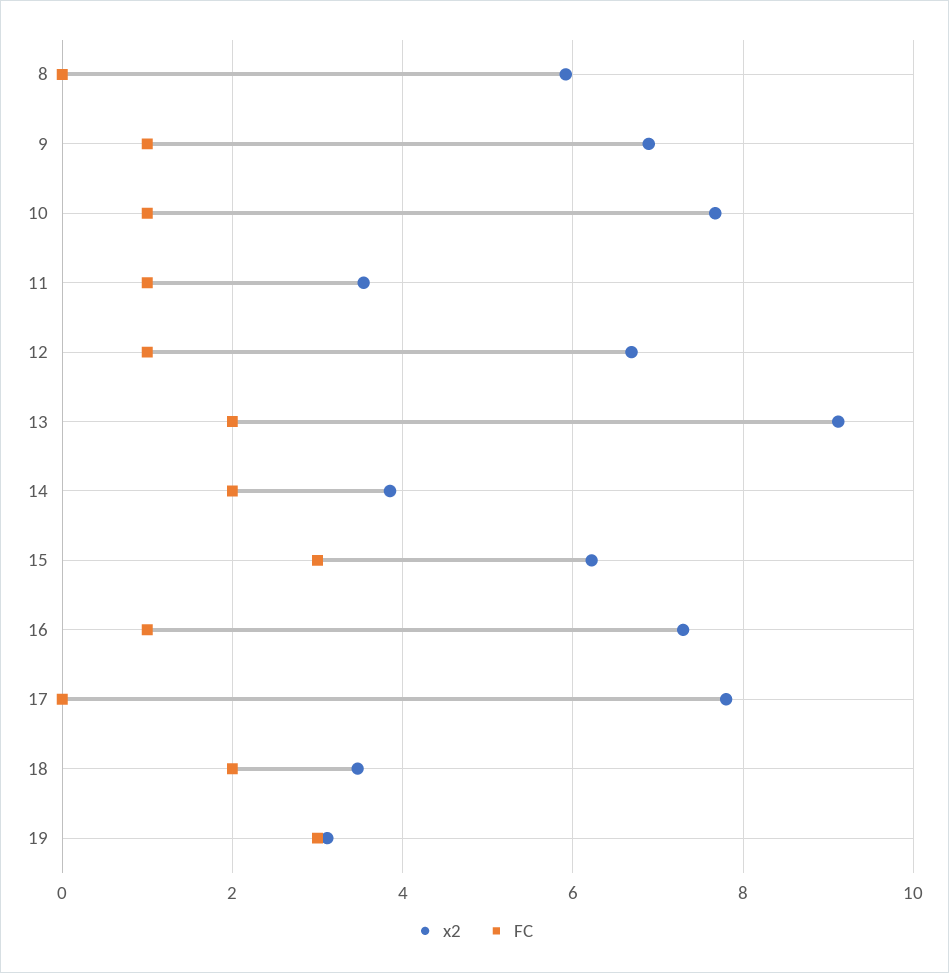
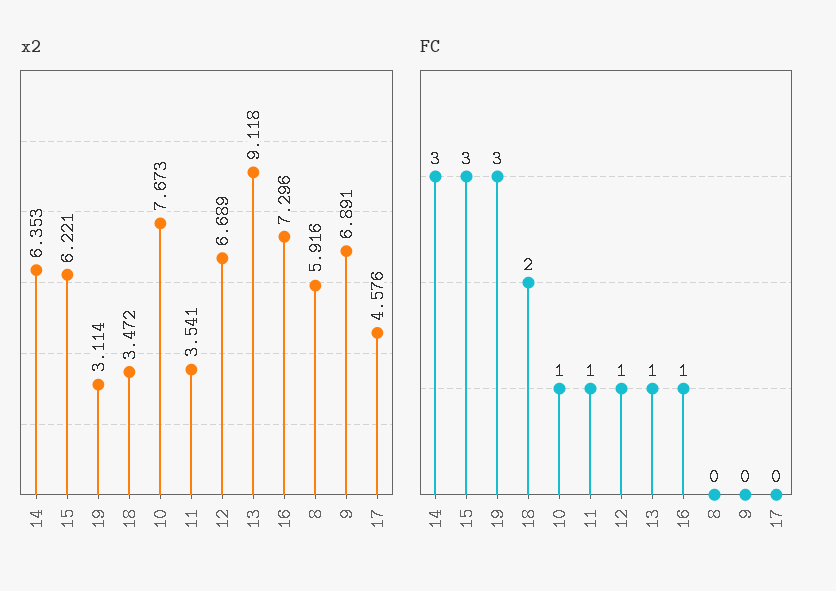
  {
    "x2": {
      "8": 5.916,
      "9": 6.891,
      "10": 7.673,
      "11": 3.541,
      "12": 6.689,
      "13": 9.118,
-     "14": 3.8,
+     "14": 6.353,
      "15": 6.221,
      "16": 7.296,
-     "17": 7.8,
+     "17": 4.576,
      "18": 3.472,
      "19": 3.114
    },
    "FC": {
      "8": 0,
-     "9": 1,
+     "9": 0,
      "10": 1,
      "11": 1,
      "12": 1,
-     "13": 2,
+     "13": 1,
-     "14": 2,
+     "14": 3,
      "15": 3,
      "16": 1,
      "17": 0,
      "18": 2,
      "19": 3
    }
  }

